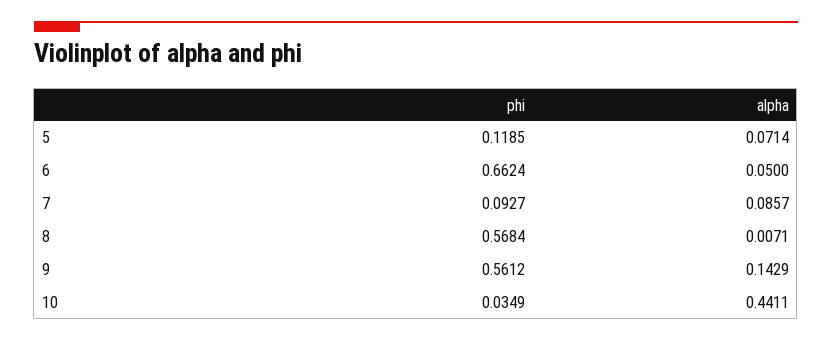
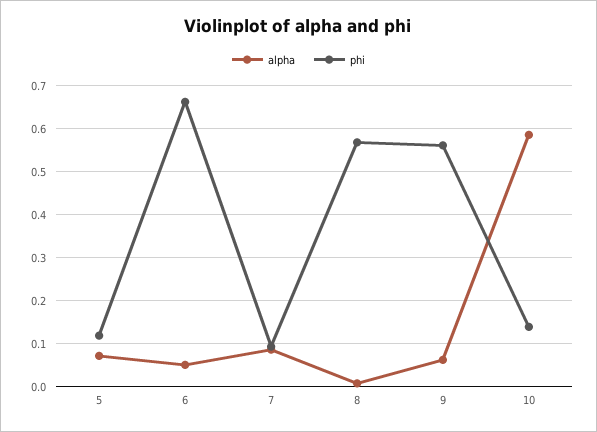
  {
    "phi": {
      "5": 0.1185,
      "6": 0.6624,
      "7": 0.0927,
      "8": 0.5684,
      "9": 0.5612,
-     "10": 0.0349
+     "10": 0.14
    },
    "alpha": {
      "5": 0.0714,
      "6": 0.05,
      "7": 0.0857,
      "8": 0.0071,
-     "9": 0.1429,
+     "9": 0.06,
-     "10": 0.4411
+     "10": 0.58
    }
  }

